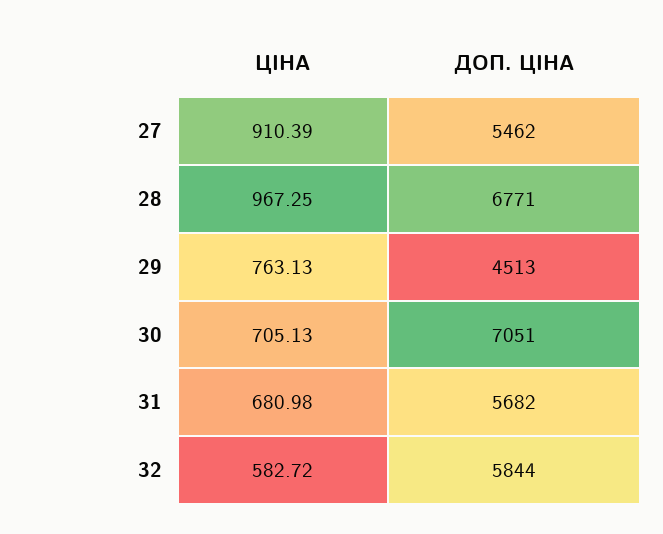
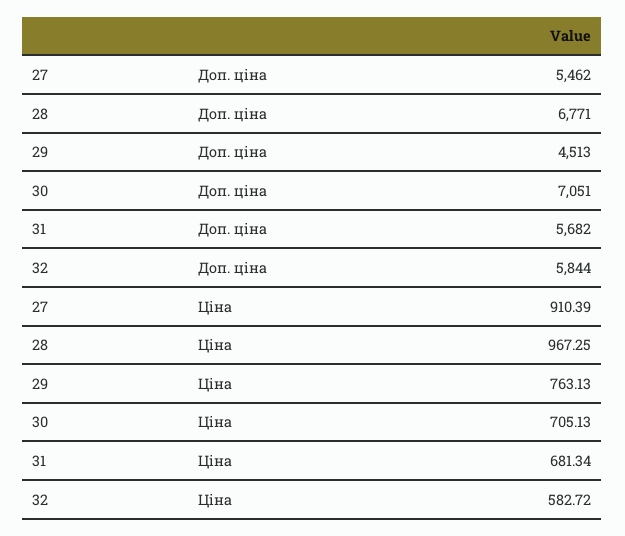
  {
    "ЦІНА": {
      "27": 910.39,
      "28": 967.25,
      "29": 763.13,
      "30": 705.13,
-     "31": 680.98,
+     "31": 681.34,
      "32": 582.72
    },
    "ДОП. ЦІНА": {
      "27": 5462,
      "28": 6771,
      "29": 4513,
      "30": 7051,
      "31": 5682,
      "32": 5844
    }
  }

